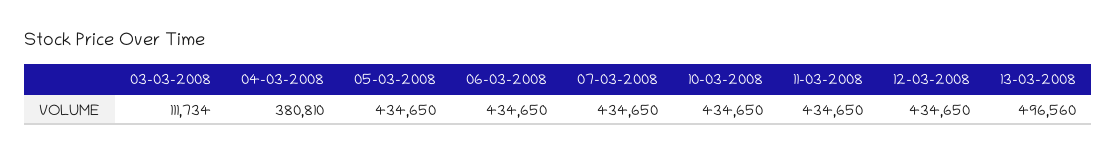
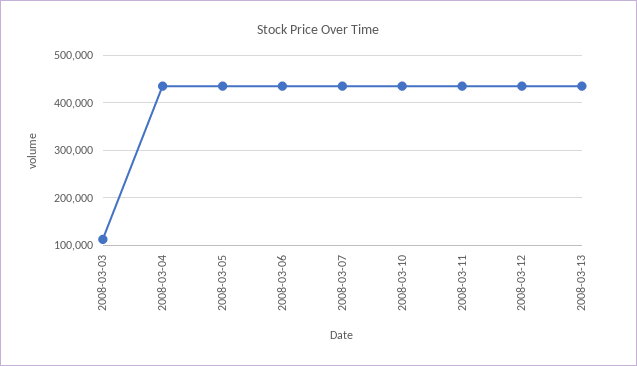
  {
    "03-03-2008": 111734,
-   "04-03-2008": 380810,
+   "04-03-2008": 440000,
    "05-03-2008": 434650,
    "06-03-2008": 434650,
    "07-03-2008": 434650,
    "10-03-2008": 434650,
    "11-03-2008": 434650,
    "12-03-2008": 434650,
-   "13-03-2008": 496560
+   "13-03-2008": 440000
  }

